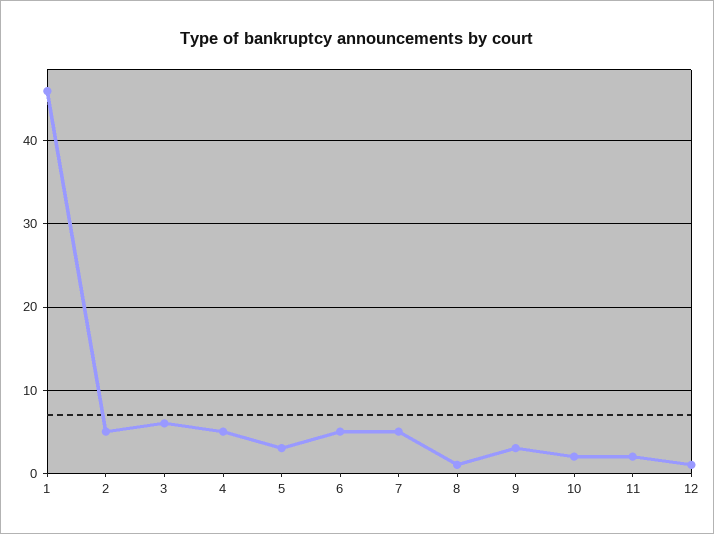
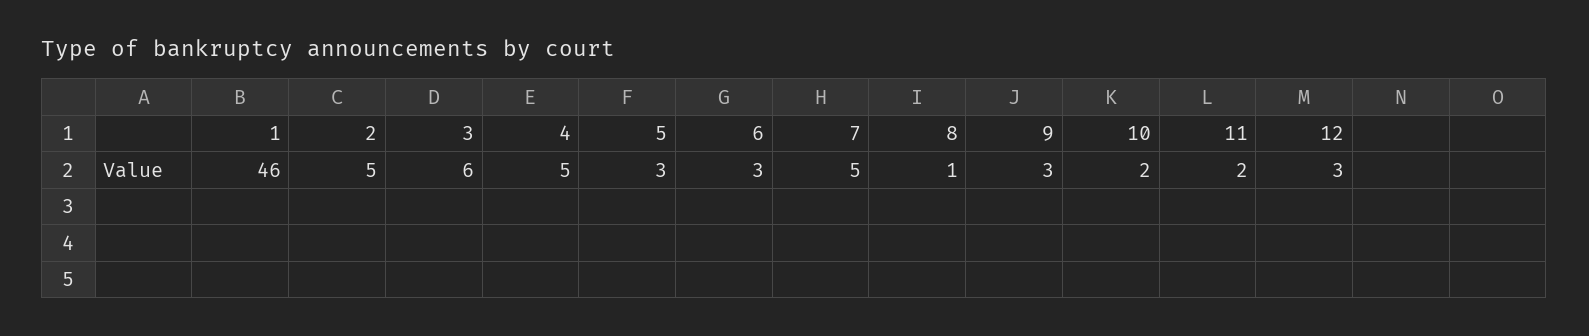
  {
    "1": 46,
    "2": 5,
    "3": 6,
    "4": 5,
    "5": 3,
-   "6": 5,
+   "6": 3,
    "7": 5,
    "8": 1,
    "9": 3,
    "10": 2,
    "11": 2,
-   "12": 1
+   "12": 3
  }

